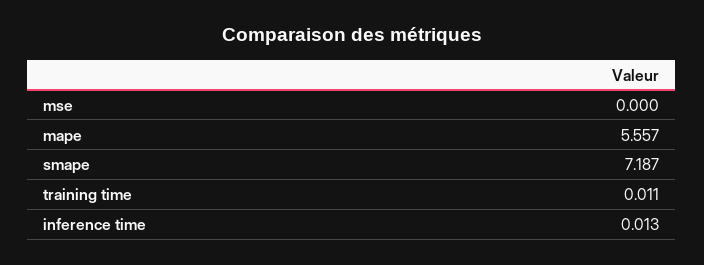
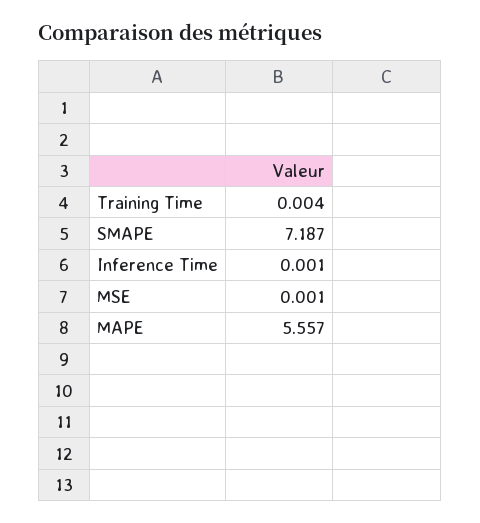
  {
-   "mse": 0,
+   "mse": 0.001,
    "mape": 5.557,
    "smape": 7.187,
-   "training time": 0.011,
+   "training time": 0.004,
-   "inference time": 0.013
+   "inference time": 0.001
  }

